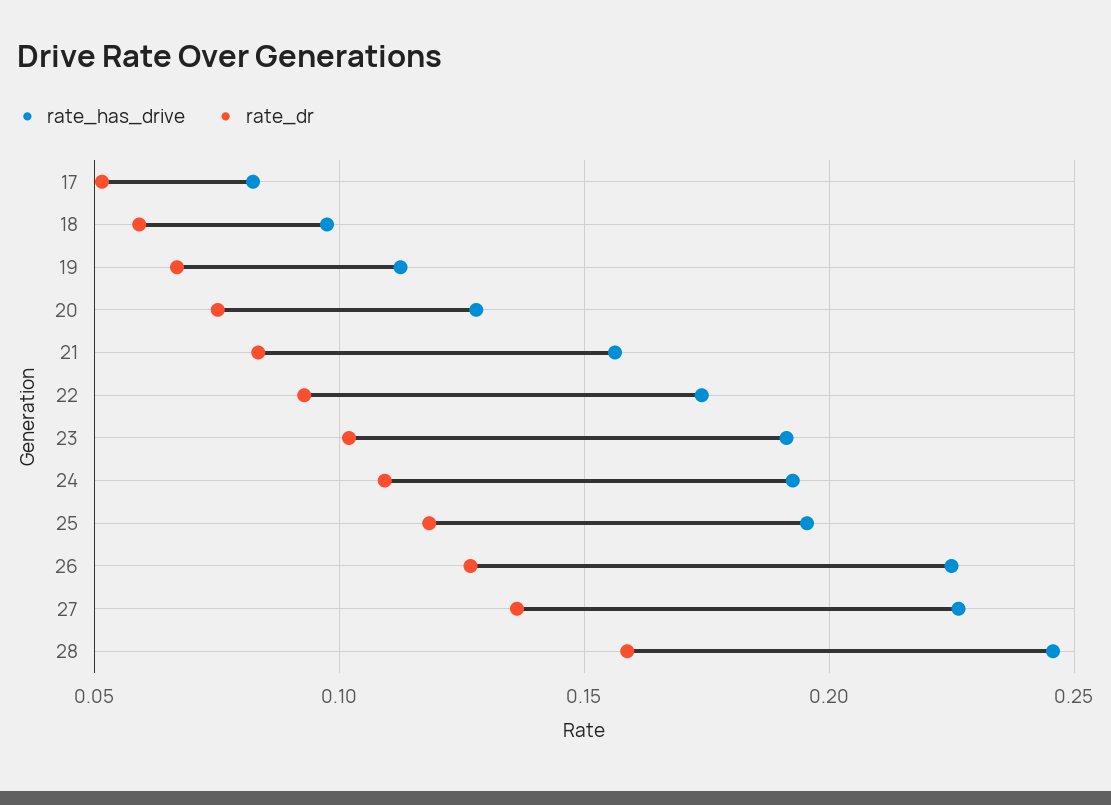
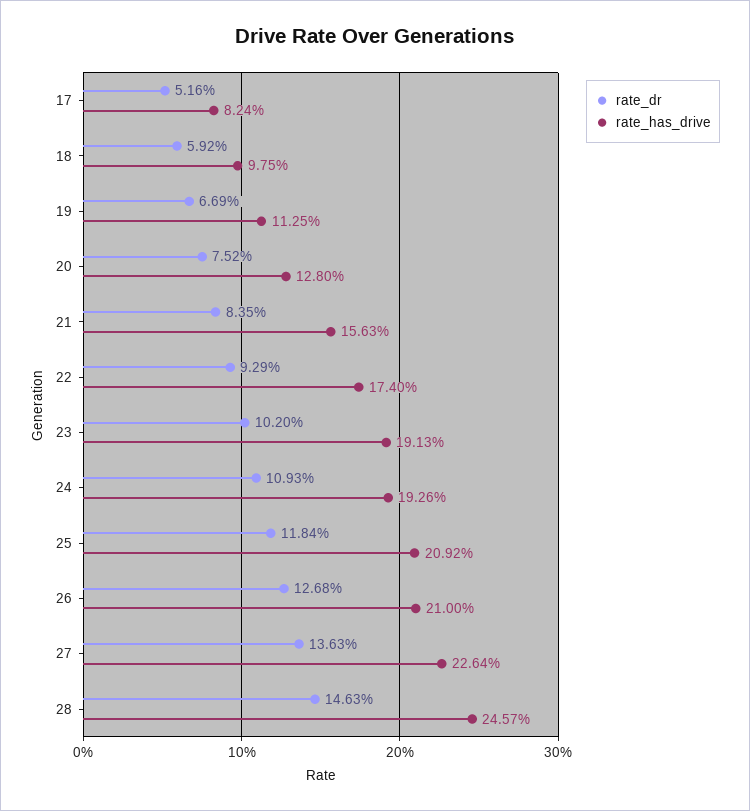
  {
    "rate_has_drive": {
      "17": 0.0824,
      "18": 0.0975,
      "19": 0.1125,
      "20": 0.128,
      "21": 0.1563,
      "22": 0.174,
      "23": 0.1913,
      "24": 0.1926,
-     "25": 0.195,
+     "25": 0.2092,
-     "26": 0.225,
+     "26": 0.21,
      "27": 0.2264,
      "28": 0.2457
    },
    "rate_dr": {
      "17": 0.0516,
      "18": 0.0592,
      "19": 0.0669,
      "20": 0.0752,
      "21": 0.0835,
      "22": 0.0929,
      "23": 0.102,
      "24": 0.1093,
      "25": 0.1184,
      "26": 0.1268,
      "27": 0.1363,
-     "28": 0.16
+     "28": 0.1463
    }
  }

